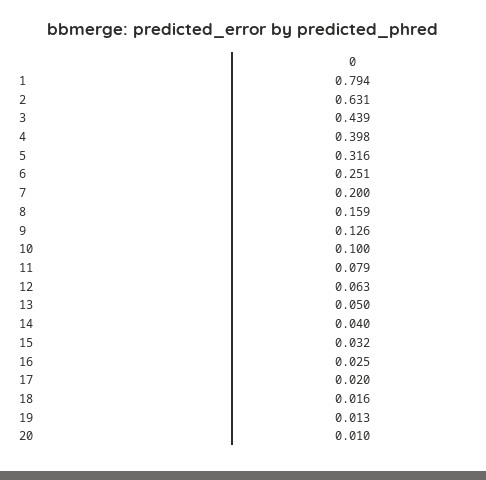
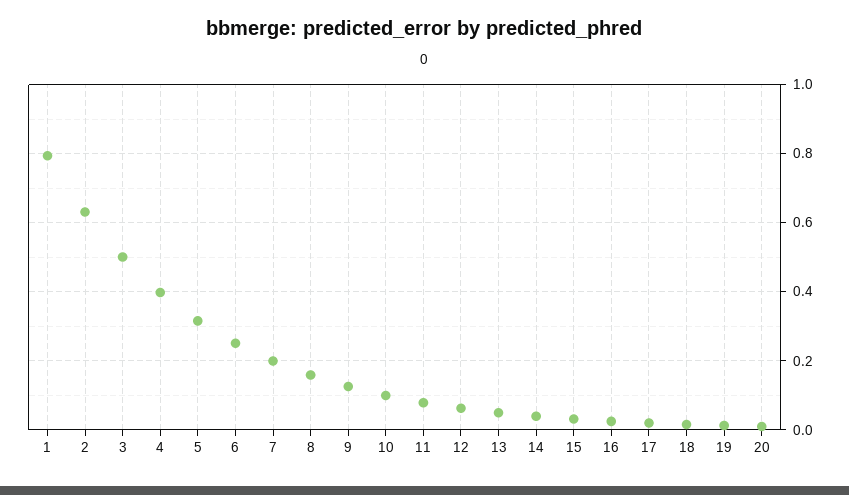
  {
    "1": 0.794,
    "2": 0.631,
-   "3": 0.439,
+   "3": 0.5,
    "4": 0.398,
    "5": 0.316,
    "6": 0.251,
    "7": 0.2,
    "8": 0.159,
    "9": 0.126,
    "10": 0.1,
    "11": 0.079,
    "12": 0.063,
    "13": 0.05,
    "14": 0.04,
    "15": 0.032,
    "16": 0.025,
    "17": 0.02,
    "18": 0.016,
    "19": 0.013,
    "20": 0.01
  }

